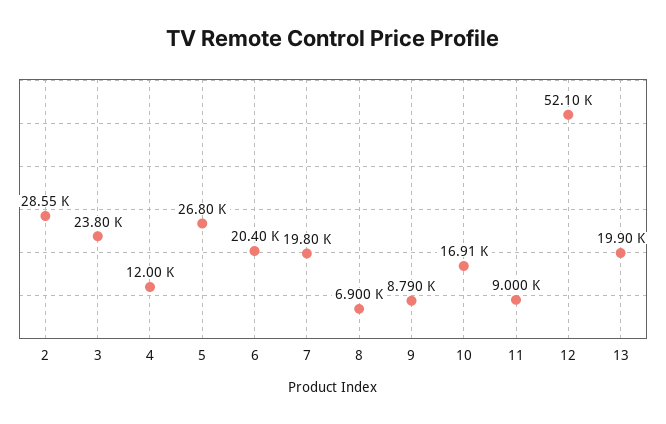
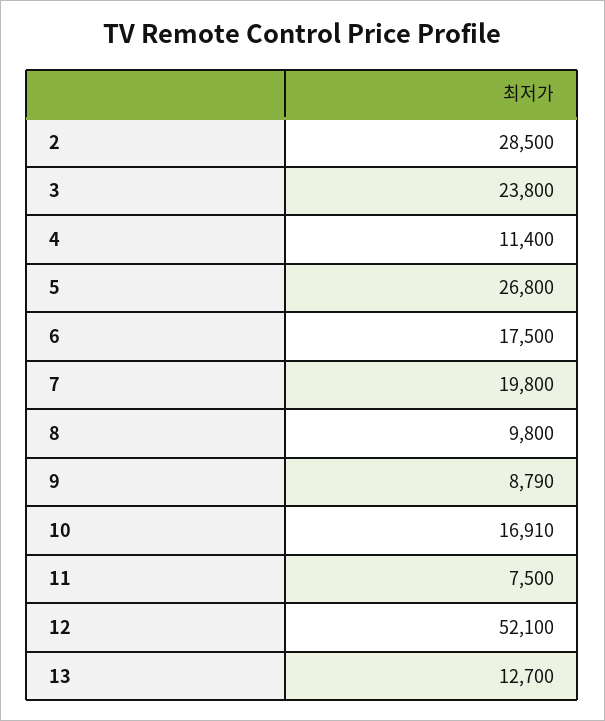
  {
-   "2": 28550,
+   "2": 28500,
    "3": 23800,
-   "4": 12000,
+   "4": 11400,
    "5": 26800,
-   "6": 20400,
+   "6": 17500,
    "7": 19800,
-   "8": 6900,
+   "8": 9800,
    "9": 8790,
    "10": 16910,
-   "11": 9000,
+   "11": 7500,
    "12": 52100,
-   "13": 19900
+   "13": 12700
  }

